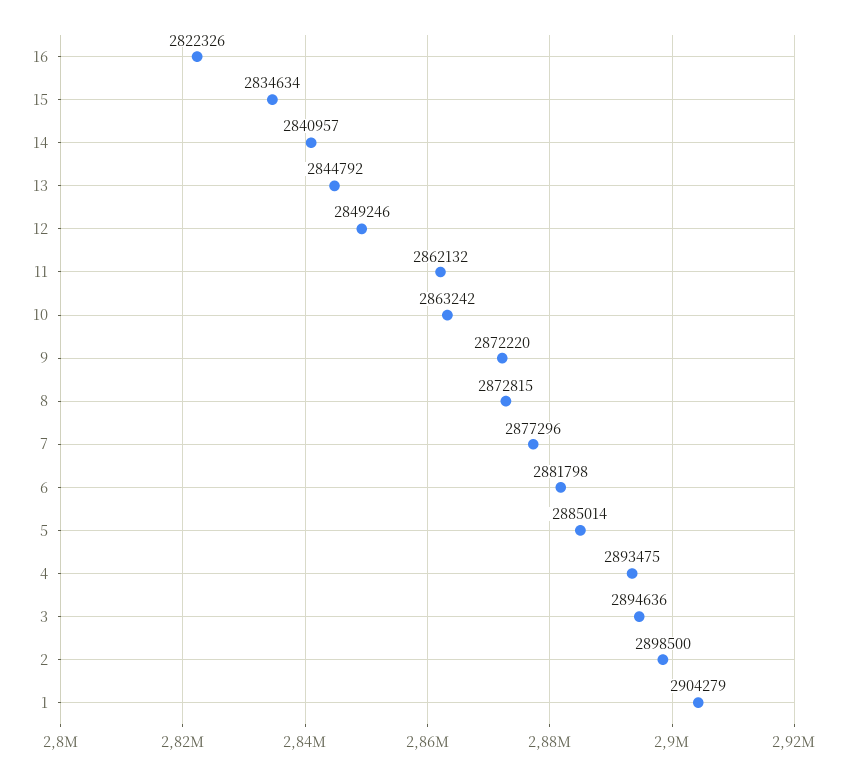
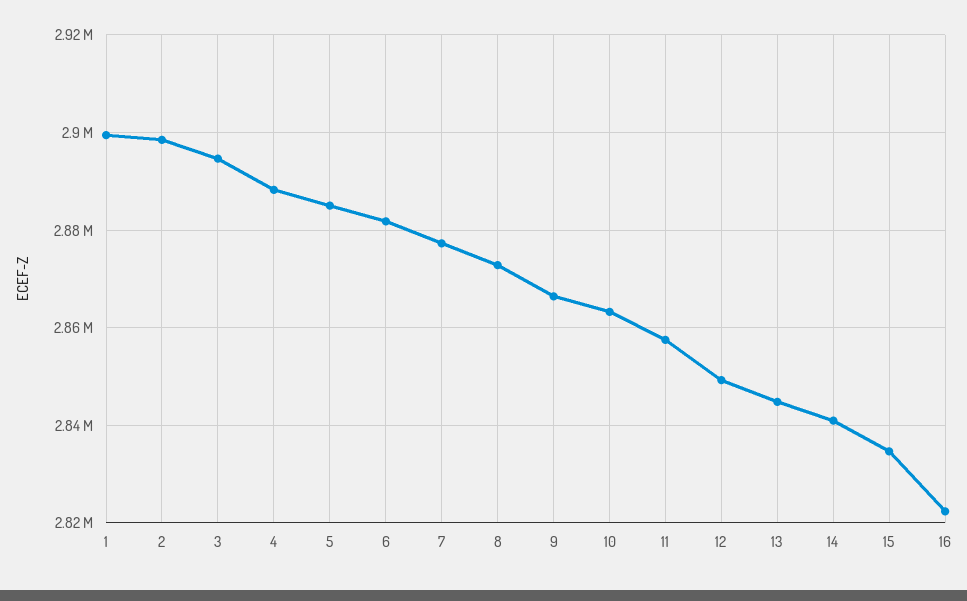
  {
    "16": 2822326,
    "15": 2834634,
    "14": 2840957,
    "13": 2844792,
    "12": 2849246,
-   "11": 2862132,
+   "11": 2858000,
    "10": 2863242,
-   "9": 2872220,
+   "9": 2866000,
    "8": 2872815,
    "7": 2877296,
    "6": 2881798,
    "5": 2885014,
-   "4": 2893475,
+   "4": 2888000,
    "3": 2894636,
    "2": 2898500,
-   "1": 2904279
+   "1": 2900000
  }

